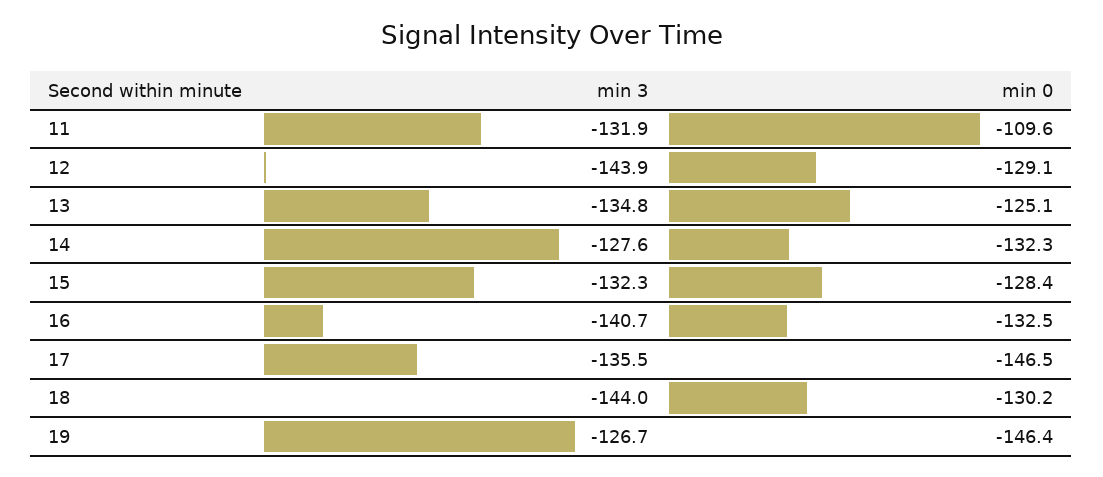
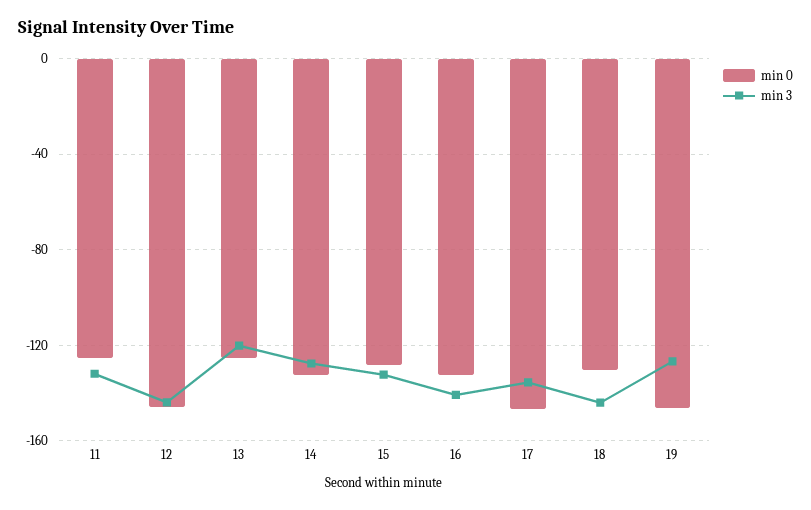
  {
    "min 3": {
      "11": -131.9,
      "12": -143.9,
-     "13": -134.8,
+     "13": -120,
      "14": -127.6,
      "15": -132.3,
      "16": -140.7,
      "17": -135.5,
      "18": -144,
      "19": -126.7
    },
    "min 0": {
-     "11": -109.6,
+     "11": -125,
-     "12": -129.1,
+     "12": -145,
      "13": -125.1,
      "14": -132.3,
      "15": -128.4,
      "16": -132.5,
      "17": -146.5,
      "18": -130.2,
      "19": -146.4
    }
  }

